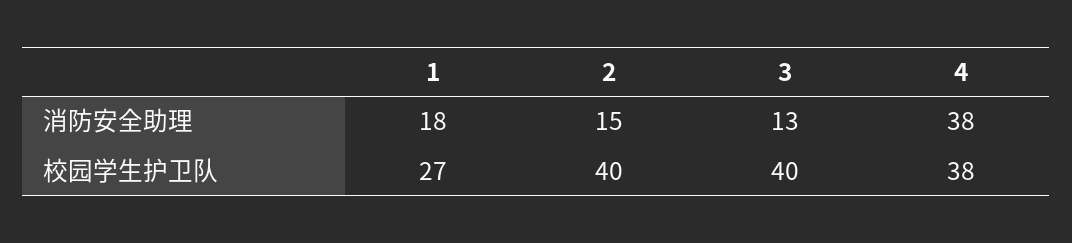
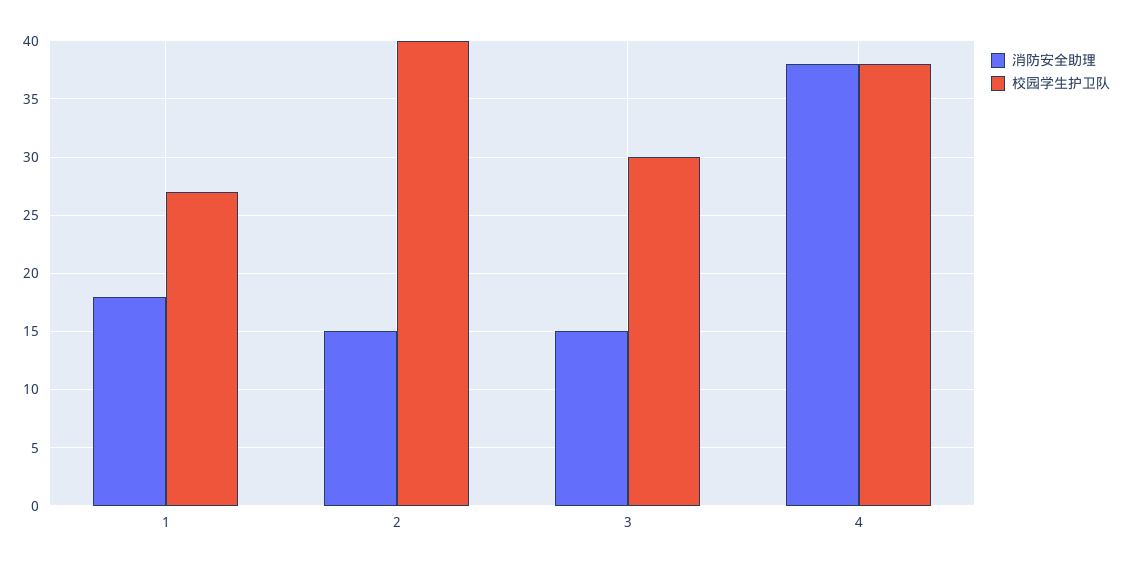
  {
    "消防安全助理": {
      "1": 18,
      "2": 15,
-     "3": 13,
+     "3": 15,
      "4": 38
    },
    "校园学生护卫队": {
      "1": 27,
      "2": 40,
-     "3": 40,
+     "3": 30,
      "4": 38
    }
  }

